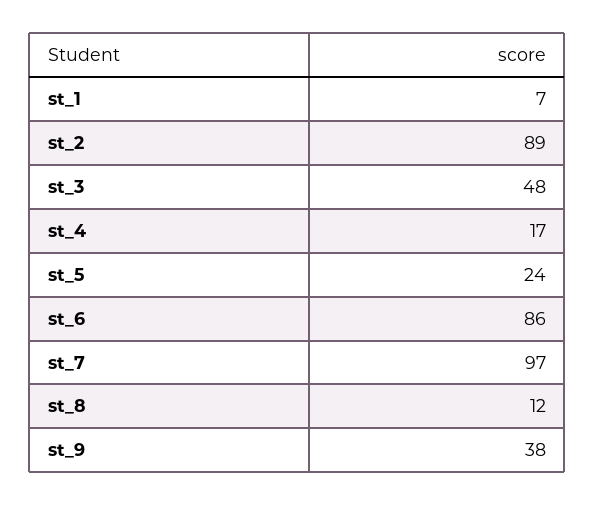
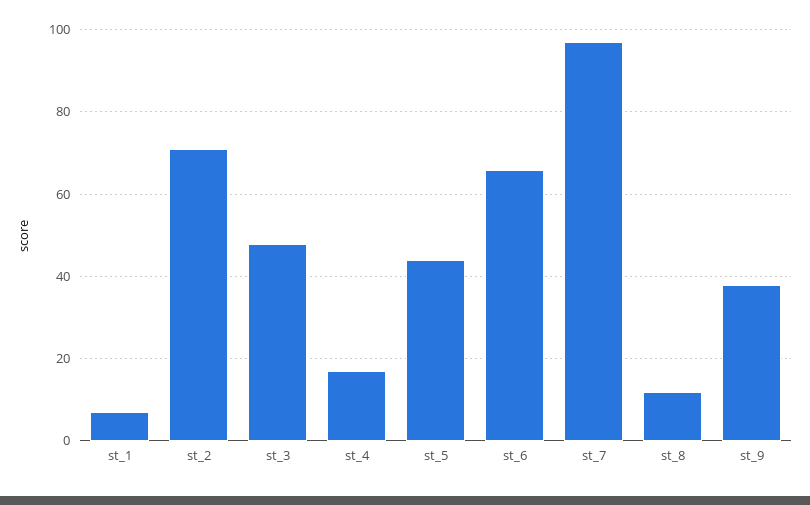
  {
    "st_1": 7,
-   "st_2": 89,
+   "st_2": 70,
    "st_3": 48,
    "st_4": 17,
-   "st_5": 24,
+   "st_5": 45,
-   "st_6": 86,
+   "st_6": 65,
    "st_7": 97,
    "st_8": 12,
    "st_9": 38
  }

